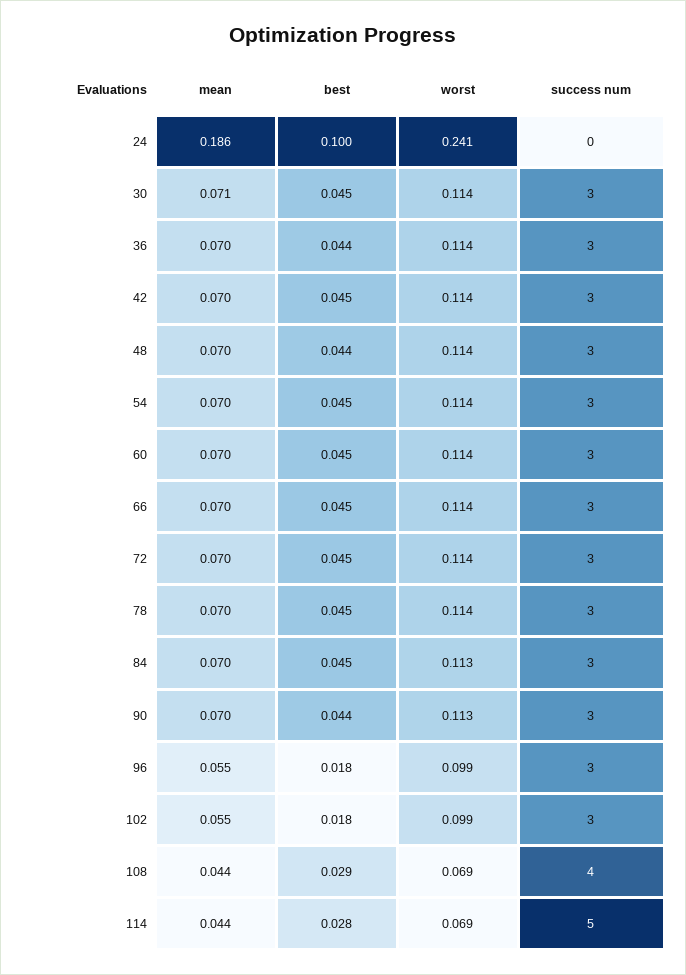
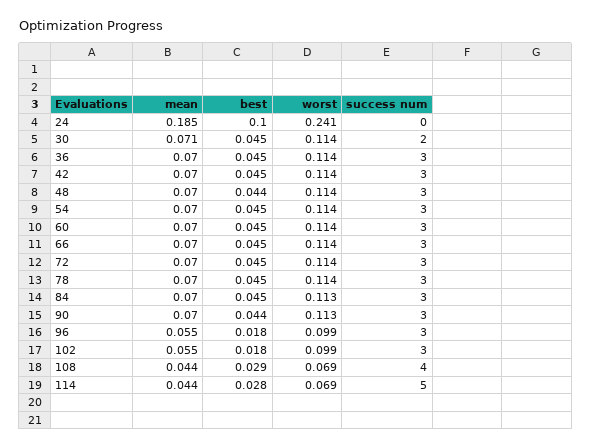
  {
    "mean": {
-     "24": 0.186,
+     "24": 0.185,
      "30": 0.071,
      "36": 0.07,
      "42": 0.07,
      "48": 0.07,
      "54": 0.07,
      "60": 0.07,
      "66": 0.07,
      "72": 0.07,
      "78": 0.07,
      "84": 0.07,
      "90": 0.07,
      "96": 0.055,
      "102": 0.055,
      "108": 0.044,
      "114": 0.044
    },
    "best": {
      "24": 0.1,
      "30": 0.045,
-     "36": 0.044,
+     "36": 0.045,
      "42": 0.045,
      "48": 0.044,
      "54": 0.045,
      "60": 0.045,
      "66": 0.045,
      "72": 0.045,
      "78": 0.045,
      "84": 0.045,
      "90": 0.044,
      "96": 0.018,
      "102": 0.018,
      "108": 0.029,
      "114": 0.028
    },
    "worst": {
      "24": 0.241,
      "30": 0.114,
      "36": 0.114,
      "42": 0.114,
      "48": 0.114,
      "54": 0.114,
      "60": 0.114,
      "66": 0.114,
      "72": 0.114,
      "78": 0.114,
      "84": 0.113,
      "90": 0.113,
      "96": 0.099,
      "102": 0.099,
      "108": 0.069,
      "114": 0.069
    },
    "success num": {
      "24": 0,
-     "30": 3,
+     "30": 2,
      "36": 3,
      "42": 3,
      "48": 3,
      "54": 3,
      "60": 3,
      "66": 3,
      "72": 3,
      "78": 3,
      "84": 3,
      "90": 3,
      "96": 3,
      "102": 3,
      "108": 4,
      "114": 5
    }
  }

